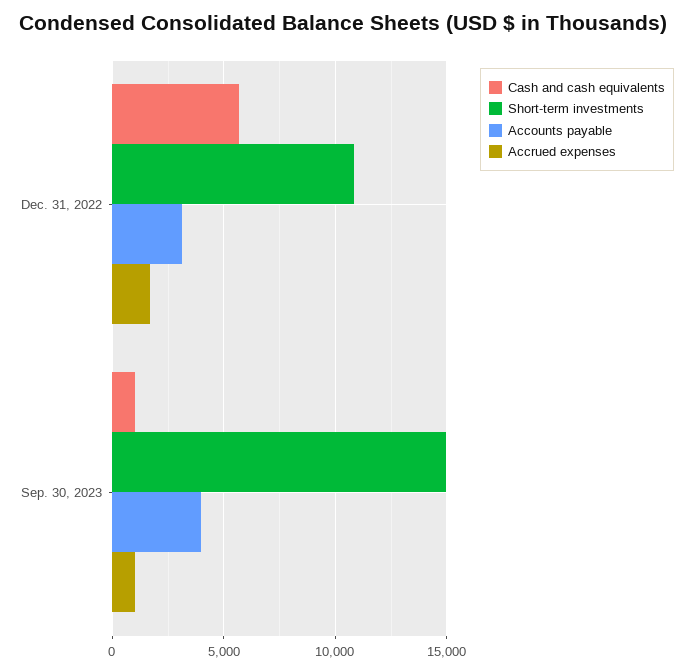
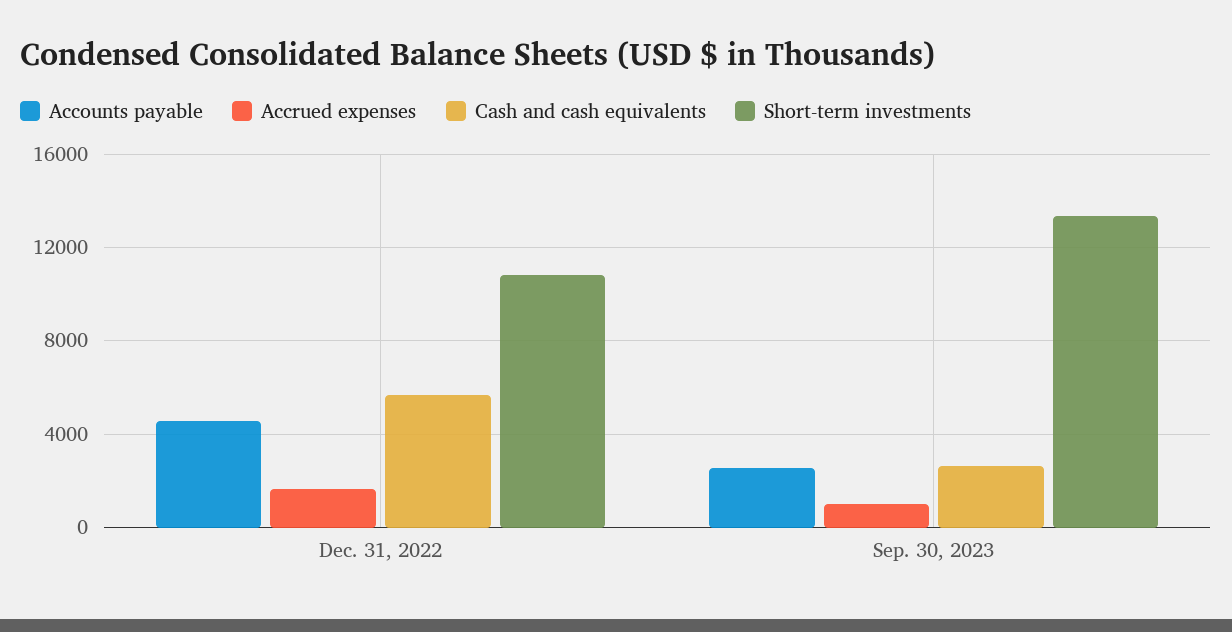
  {
    "Cash and cash equivalents": {
      "Dec. 31, 2022": 5500,
-     "Sep. 30, 2023": 1000
+     "Sep. 30, 2023": 2500
    },
    "Short-term investments": {
      "Dec. 31, 2022": 11000,
-     "Sep. 30, 2023": 15000
+     "Sep. 30, 2023": 13500
    },
    "Accounts payable": {
-     "Dec. 31, 2022": 3000,
+     "Dec. 31, 2022": 4500,
-     "Sep. 30, 2023": 4000
+     "Sep. 30, 2023": 2500
    },
    "Accrued expenses": {
      "Dec. 31, 2022": 1500,
      "Sep. 30, 2023": 1000
    }
  }

